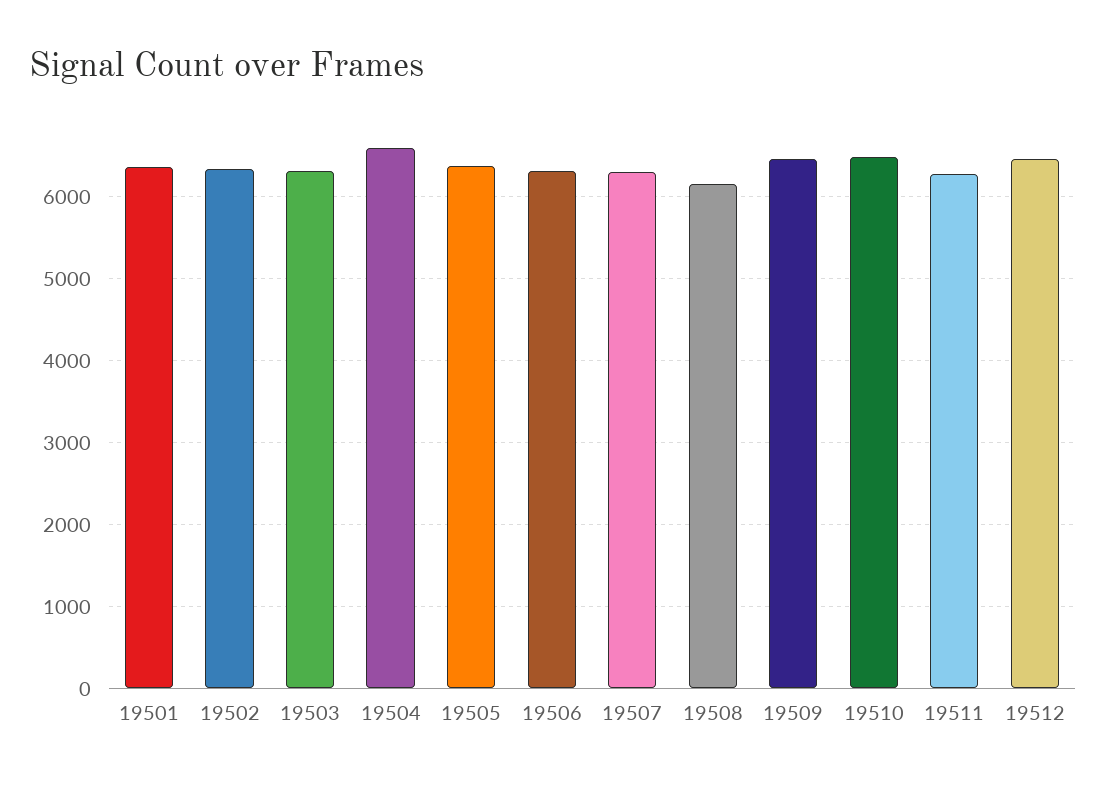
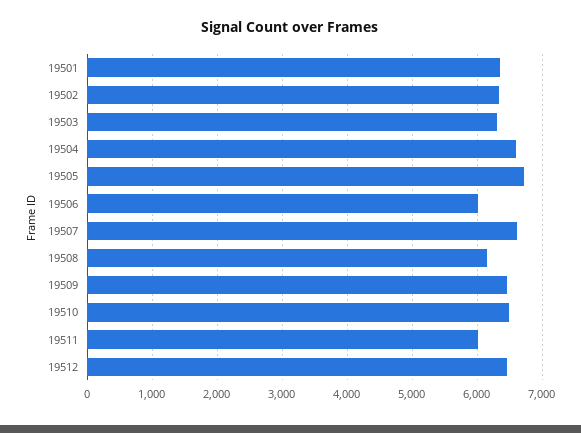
  {
    "19501": 6400,
    "19502": 6300,
    "19503": 6300,
    "19504": 6600,
-   "19505": 6400,
+   "19505": 6700,
-   "19506": 6300,
+   "19506": 6000,
-   "19507": 6300,
+   "19507": 6600,
    "19508": 6100,
    "19509": 6500,
    "19510": 6500,
-   "19511": 6300,
+   "19511": 6000,
    "19512": 6500
  }

